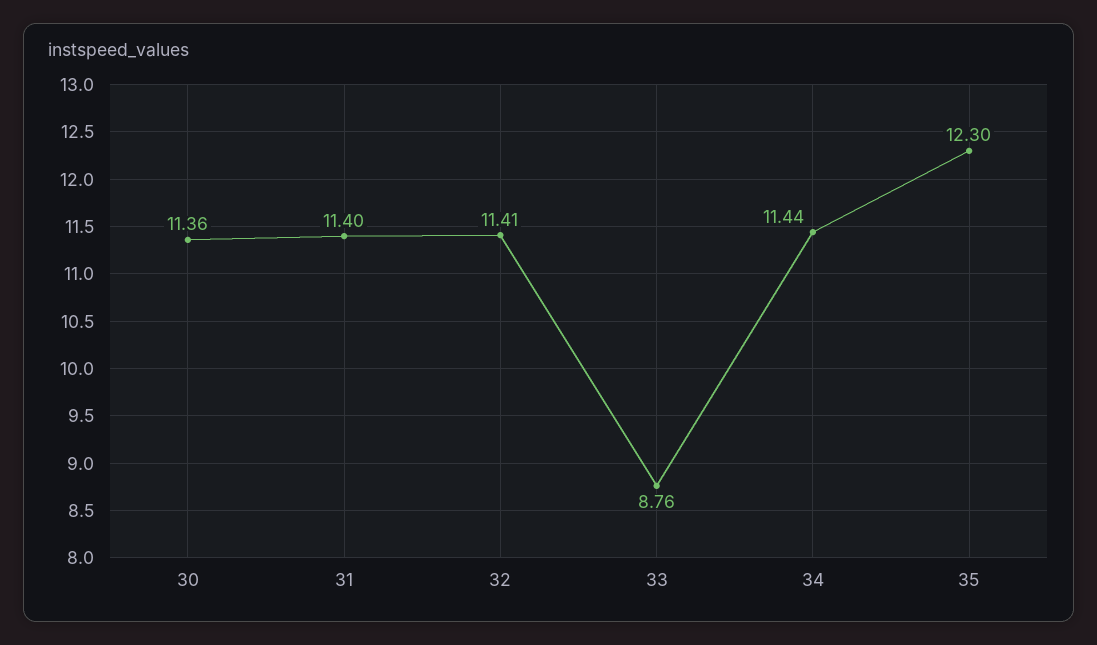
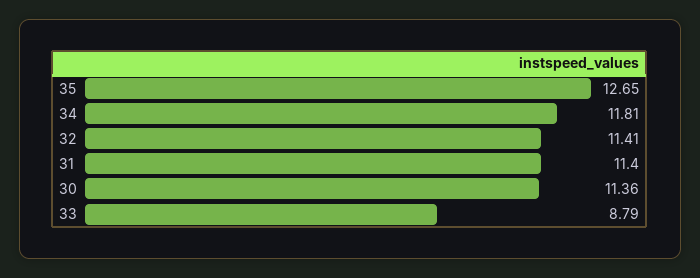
  {
    "30": 11.36,
    "31": 11.4,
    "32": 11.41,
-   "33": 8.76,
+   "33": 8.79,
-   "34": 11.44,
+   "34": 11.81,
-   "35": 12.3
+   "35": 12.65
  }

